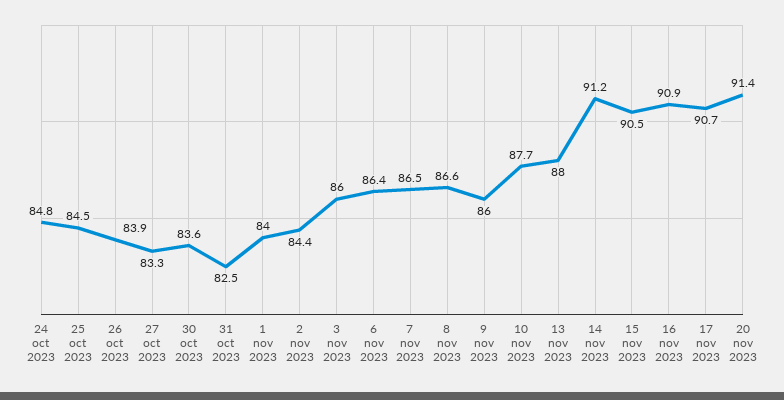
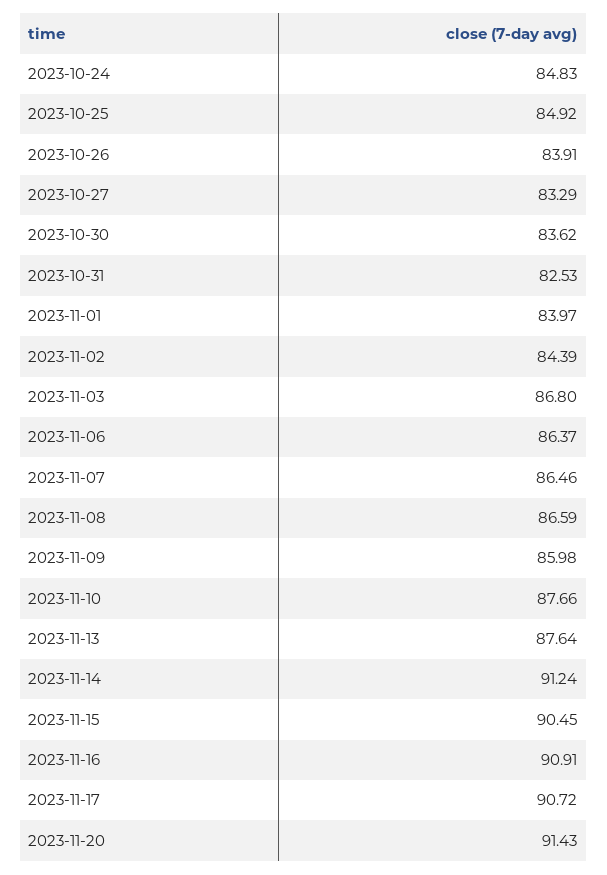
  {
    "24 oct 2023": 84.83,
-   "25 oct 2023": 84.5,
+   "25 oct 2023": 84.92,
    "26 oct 2023": 83.91,
    "27 oct 2023": 83.29,
    "30 oct 2023": 83.62,
    "31 oct 2023": 82.53,
    "1 nov 2023": 83.97,
    "2 nov 2023": 84.39,
-   "3 nov 2023": 86,
+   "3 nov 2023": 86.8,
    "6 nov 2023": 86.37,
    "7 nov 2023": 86.46,
    "8 nov 2023": 86.59,
    "9 nov 2023": 85.98,
    "10 nov 2023": 87.66,
-   "13 nov 2023": 88,
+   "13 nov 2023": 87.64,
    "14 nov 2023": 91.24,
    "15 nov 2023": 90.45,
    "16 nov 2023": 90.91,
    "17 nov 2023": 90.72,
    "20 nov 2023": 91.43
  }

